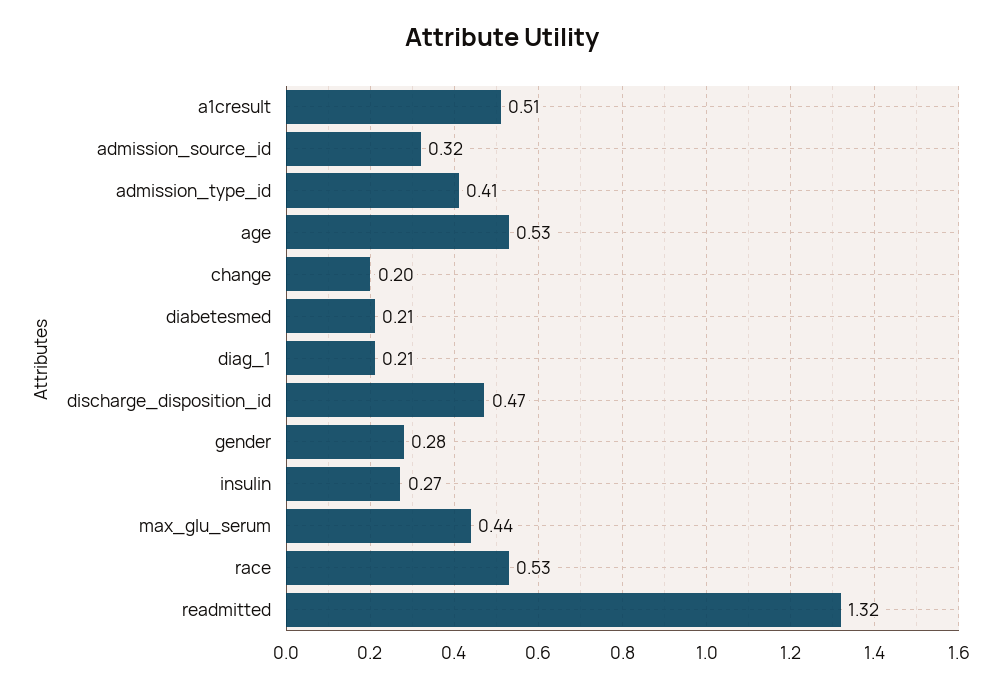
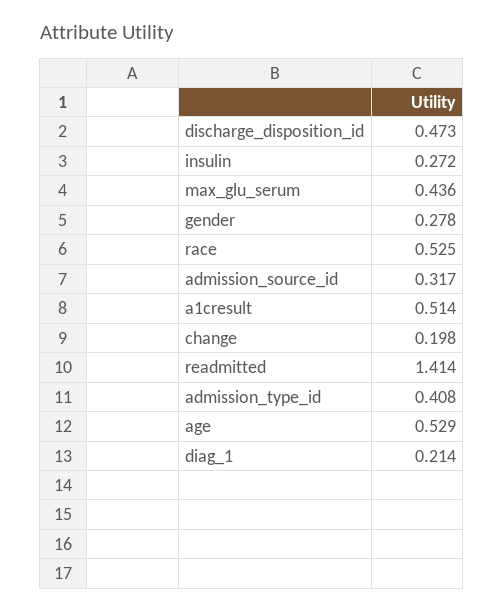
  {
    "a1cresult": 0.514,
    "admission_source_id": 0.317,
    "admission_type_id": 0.408,
    "age": 0.529,
    "change": 0.198,
-   "diabetesmed": 0.21,
    "diag_1": 0.214,
    "discharge_disposition_id": 0.473,
    "gender": 0.278,
    "insulin": 0.272,
    "max_glu_serum": 0.436,
    "race": 0.525,
-   "readmitted": 1.32
+   "readmitted": 1.414
  }

